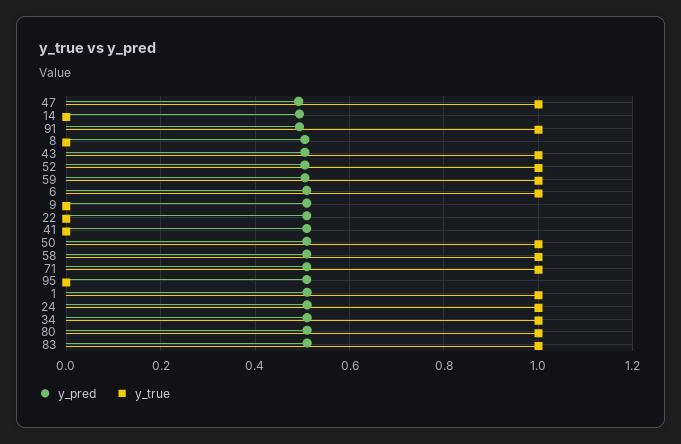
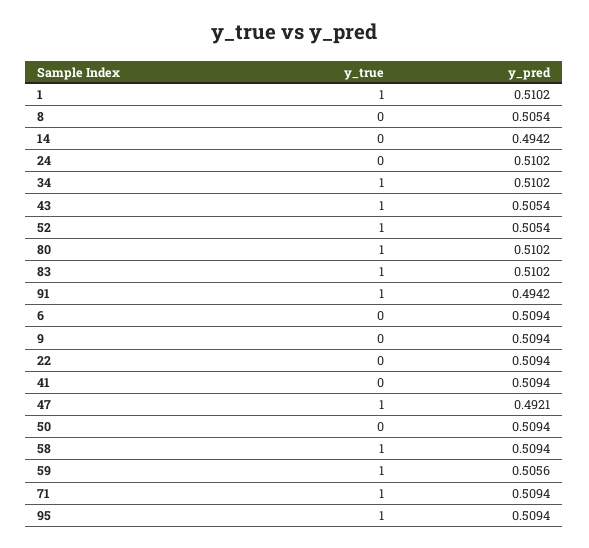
  {
    "y_pred": {
      "47": 0.4921,
      "14": 0.4942,
      "91": 0.4942,
      "8": 0.5054,
      "43": 0.5054,
      "52": 0.5054,
      "59": 0.5056,
      "6": 0.5094,
      "9": 0.5094,
      "22": 0.5094,
      "41": 0.5094,
      "50": 0.5094,
      "58": 0.5094,
      "71": 0.5094,
      "95": 0.5094,
      "1": 0.5102,
      "24": 0.5102,
      "34": 0.5102,
      "80": 0.5102,
      "83": 0.5102
    },
    "y_true": {
      "47": 1,
      "14": 0,
      "91": 1,
      "8": 0,
      "43": 1,
      "52": 1,
      "59": 1,
-     "6": 1,
+     "6": 0,
      "9": 0,
      "22": 0,
      "41": 0,
-     "50": 1,
+     "50": 0,
      "58": 1,
      "71": 1,
-     "95": 0,
+     "95": 1,
      "1": 1,
-     "24": 1,
+     "24": 0,
      "34": 1,
      "80": 1,
      "83": 1
    }
  }

